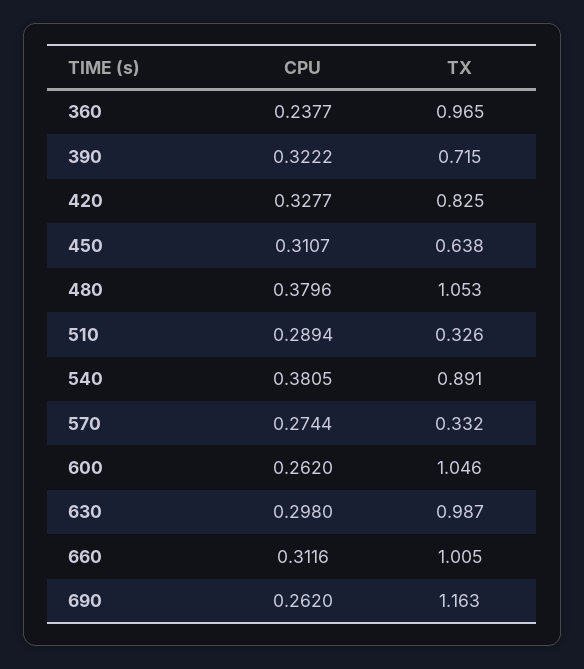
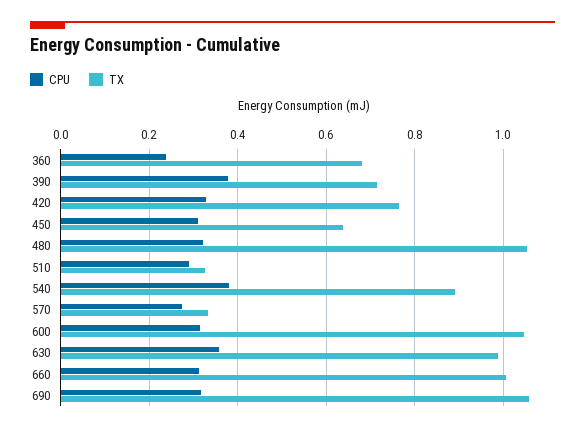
  {
    "CPU": {
      "360": 0.2377,
-     "390": 0.3222,
+     "390": 0.38,
      "420": 0.3277,
      "450": 0.3107,
-     "480": 0.3796,
+     "480": 0.32,
      "510": 0.2894,
      "540": 0.3805,
      "570": 0.2744,
-     "600": 0.262,
+     "600": 0.32,
-     "630": 0.298,
+     "630": 0.36,
      "660": 0.3116,
-     "690": 0.262
+     "690": 0.32
    },
    "TX": {
-     "360": 0.965,
+     "360": 0.68,
      "390": 0.715,
-     "420": 0.825,
+     "420": 0.76,
      "450": 0.638,
      "480": 1.053,
      "510": 0.326,
      "540": 0.891,
      "570": 0.332,
      "600": 1.046,
      "630": 0.987,
      "660": 1.005,
-     "690": 1.163
+     "690": 1.06
    }
  }

